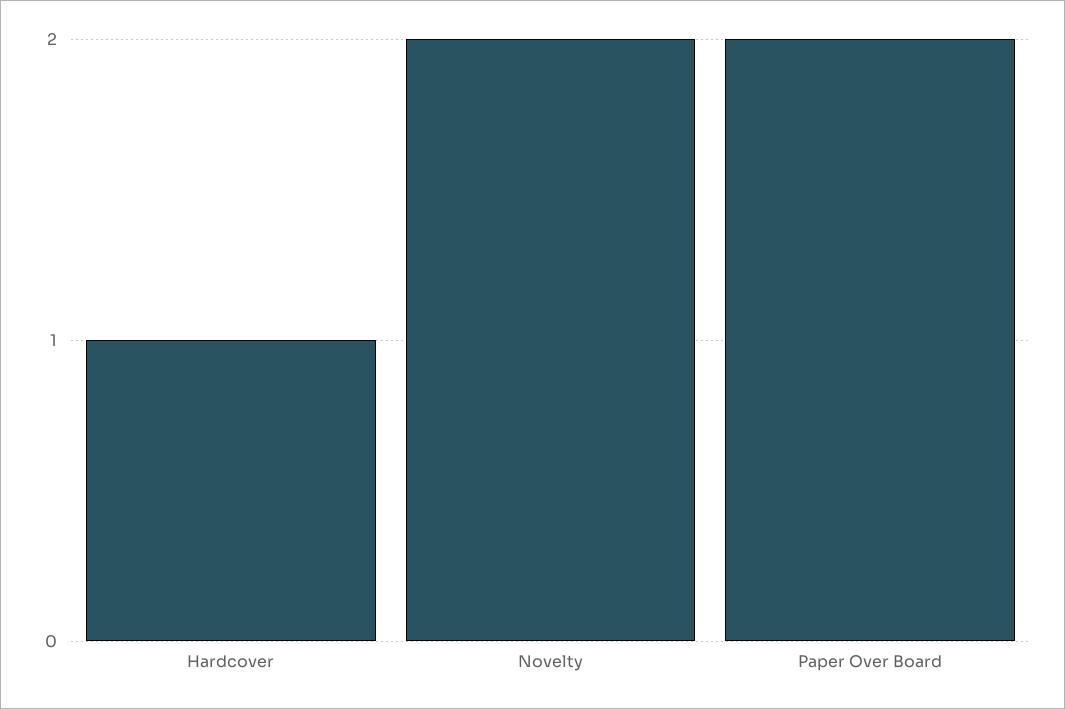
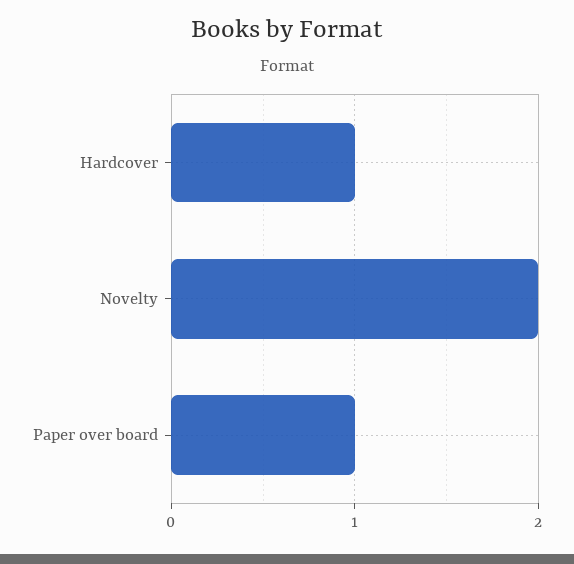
  {
    "Hardcover": 1,
    "Novelty": 2,
-   "Paper Over Board": 2
+   "Paper Over Board": 1
  }

